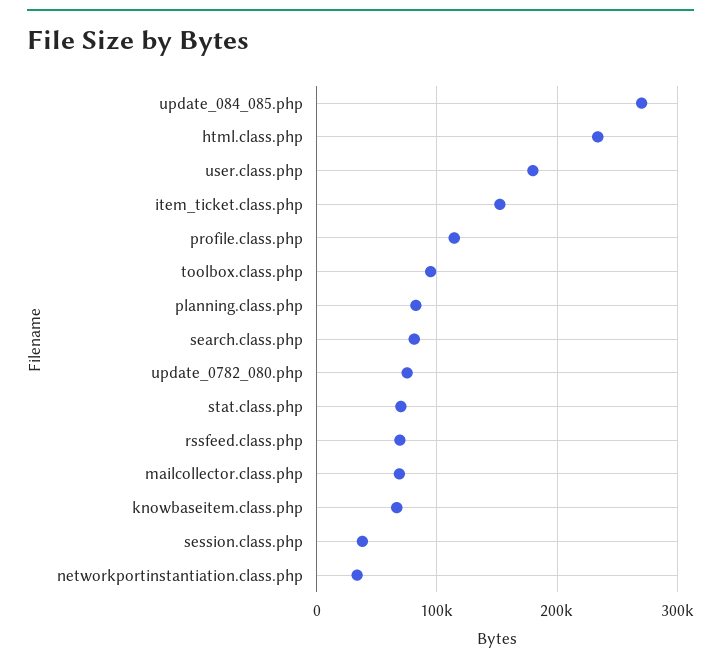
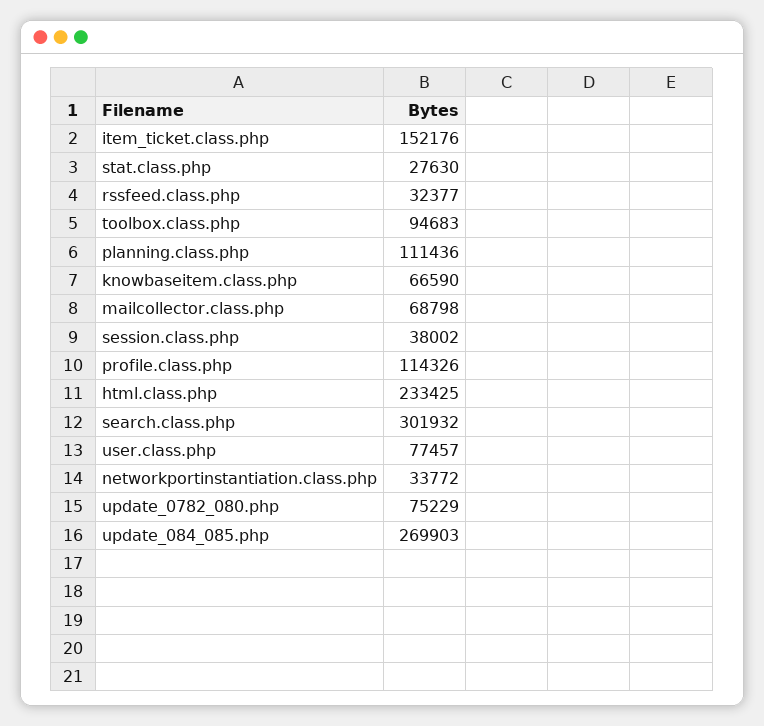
  {
    "update_084_085.php": 269903,
    "html.class.php": 233425,
-   "user.class.php": 180000,
+   "user.class.php": 77457,
    "item_ticket.class.php": 152176,
    "profile.class.php": 114326,
    "toolbox.class.php": 94683,
-   "planning.class.php": 80000,
+   "planning.class.php": 111436,
-   "search.class.php": 80000,
+   "search.class.php": 301932,
    "update_0782_080.php": 75229,
-   "stat.class.php": 70000,
+   "stat.class.php": 27630,
-   "rssfeed.class.php": 70000,
+   "rssfeed.class.php": 32377,
    "mailcollector.class.php": 68798,
    "knowbaseitem.class.php": 66590,
    "session.class.php": 38002,
    "networkportinstantiation.class.php": 33772
  }

